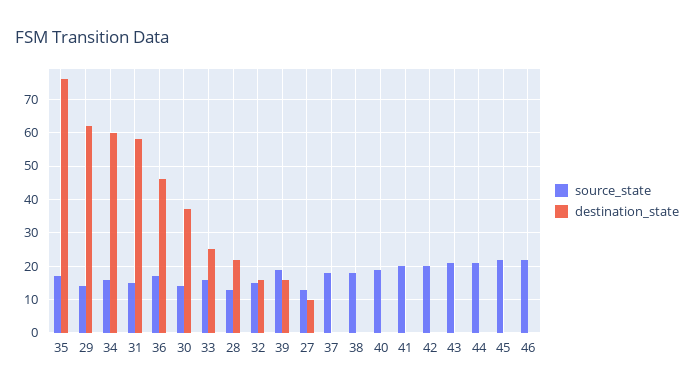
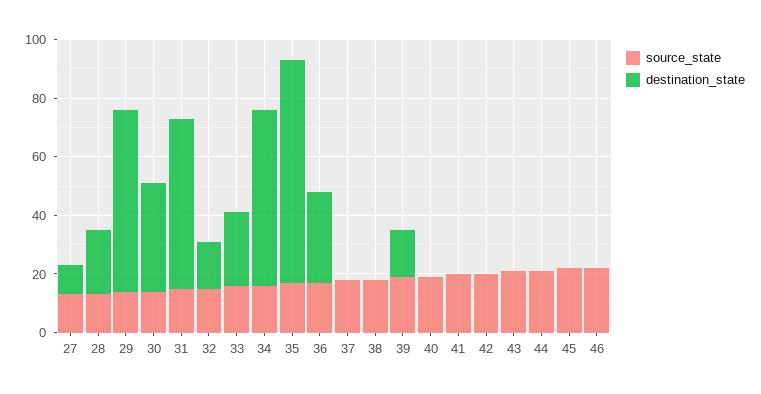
  {
    "source_state": {
      "35": 15,
      "29": 15,
      "34": 15,
      "31": 15,
      "36": 15,
      "30": 15,
      "33": 15,
      "28": 15,
      "32": 15,
      "39": 20,
      "27": 15,
      "37": 20,
      "38": 20,
      "40": 20,
      "41": 20,
      "42": 20,
      "43": 20,
      "44": 20,
      "45": 20,
      "46": 20
    },
    "destination_state": {
      "35": 75,
      "29": 60,
      "34": 60,
      "31": 60,
-     "36": 45,
+     "36": 30,
      "30": 35,
      "33": 25,
      "28": 20,
      "32": 15,
      "39": 15,
      "27": 10,
      "37": 0,
      "38": 0,
      "40": 0,
      "41": 0,
      "42": 0,
      "43": 0,
      "44": 0,
      "45": 0,
      "46": 0
    }
  }

